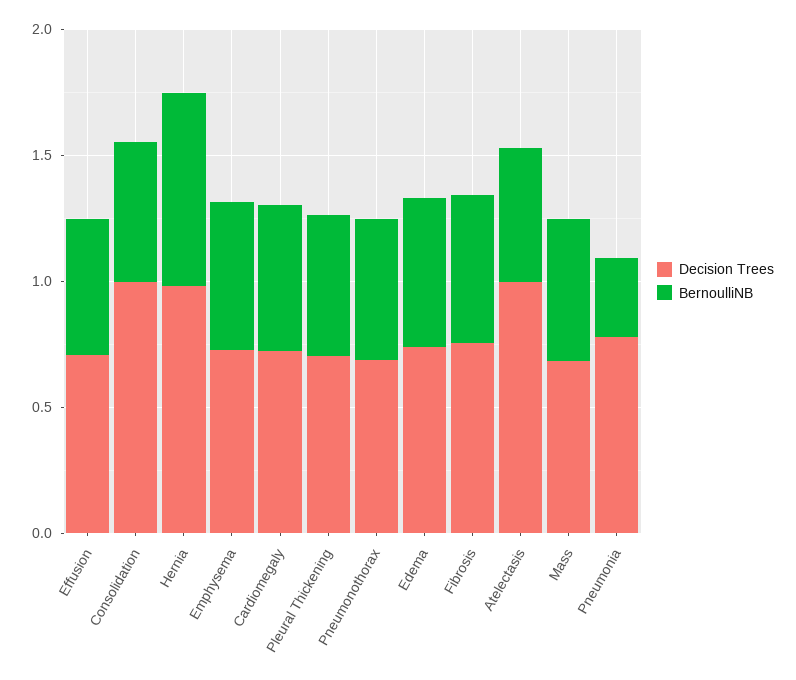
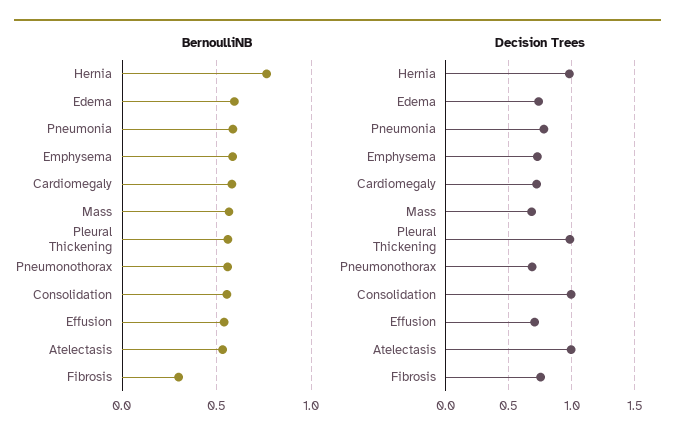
  {
    "Decision Trees": {
      "Effusion": 0.7,
      "Consolidation": 1,
      "Hernia": 1,
      "Emphysema": 0.75,
      "Cardiomegaly": 0.7,
-     "Pleural Thickening": 0.7,
+     "Pleural Thickening": 1,
      "Pneumonothorax": 0.7,
      "Edema": 0.75,
      "Fibrosis": 0.75,
      "Atelectasis": 1,
      "Mass": 0.7,
      "Pneumonia": 0.8
    },
    "BernoulliNB": {
      "Effusion": 0.55,
      "Consolidation": 0.55,
      "Hernia": 0.75,
      "Emphysema": 0.6,
      "Cardiomegaly": 0.6,
      "Pleural Thickening": 0.55,
      "Pneumonothorax": 0.55,
      "Edema": 0.6,
-     "Fibrosis": 0.6,
+     "Fibrosis": 0.3,
      "Atelectasis": 0.55,
      "Mass": 0.55,
-     "Pneumonia": 0.3
+     "Pneumonia": 0.6
    }
  }

